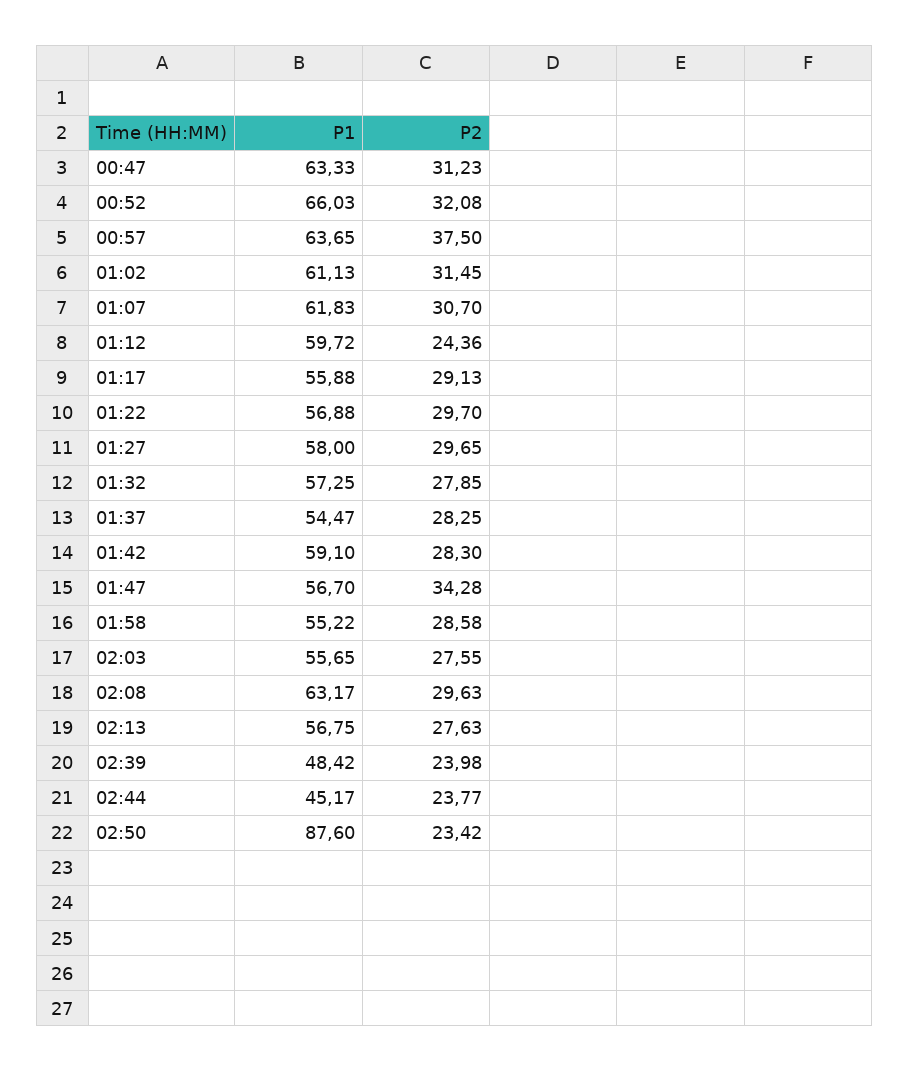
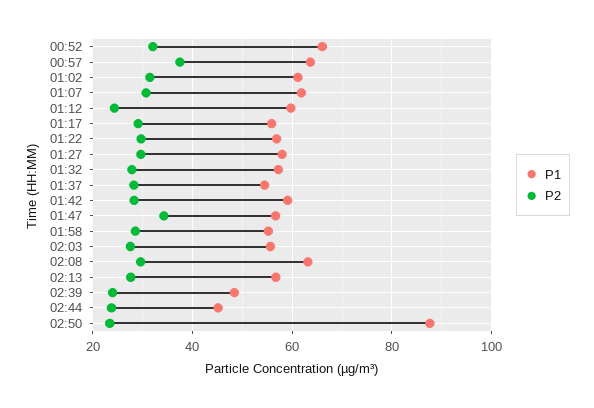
  {
    "P1": {
-     "00:47": 63.33,
      "00:52": 66.03,
      "00:57": 63.65,
      "01:02": 61.13,
      "01:07": 61.83,
      "01:12": 59.72,
      "01:17": 55.88,
      "01:22": 56.88,
      "01:27": 58,
      "01:32": 57.25,
      "01:37": 54.47,
      "01:42": 59.1,
      "01:47": 56.7,
      "01:58": 55.22,
      "02:03": 55.65,
      "02:08": 63.17,
      "02:13": 56.75,
      "02:39": 48.42,
      "02:44": 45.17,
      "02:50": 87.6
    },
    "P2": {
-     "00:47": 31.23,
      "00:52": 32.08,
      "00:57": 37.5,
      "01:02": 31.45,
      "01:07": 30.7,
      "01:12": 24.36,
      "01:17": 29.13,
      "01:22": 29.7,
      "01:27": 29.65,
      "01:32": 27.85,
      "01:37": 28.25,
      "01:42": 28.3,
      "01:47": 34.28,
      "01:58": 28.58,
      "02:03": 27.55,
      "02:08": 29.63,
      "02:13": 27.63,
      "02:39": 23.98,
      "02:44": 23.77,
      "02:50": 23.42
    }
  }

